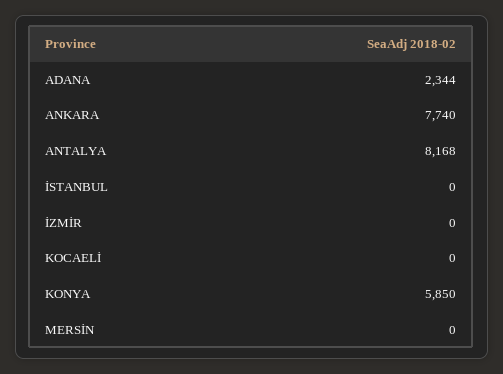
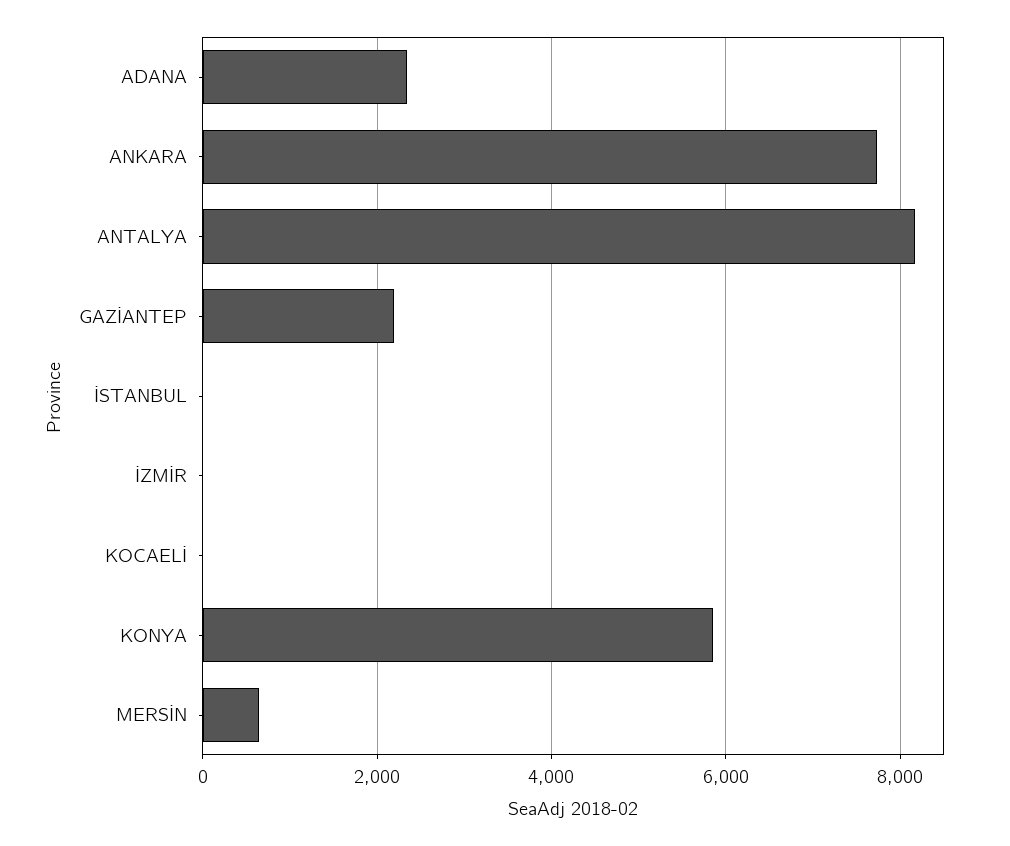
  {
    "ADANA": 2344,
    "ANKARA": 7740,
    "ANTALYA": 8168,
    "İSTANBUL": 0,
    "İZMİR": 0,
    "KOCAELİ": 0,
    "KONYA": 5850,
-   "MERSİN": 0
+   "MERSİN": 600,
+   "GAZİANTEP": 2200
  }

